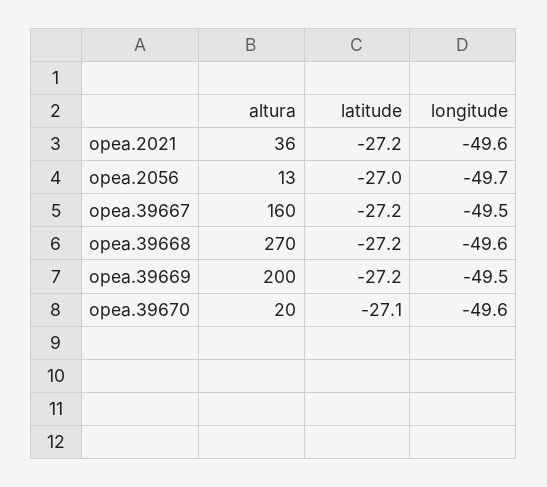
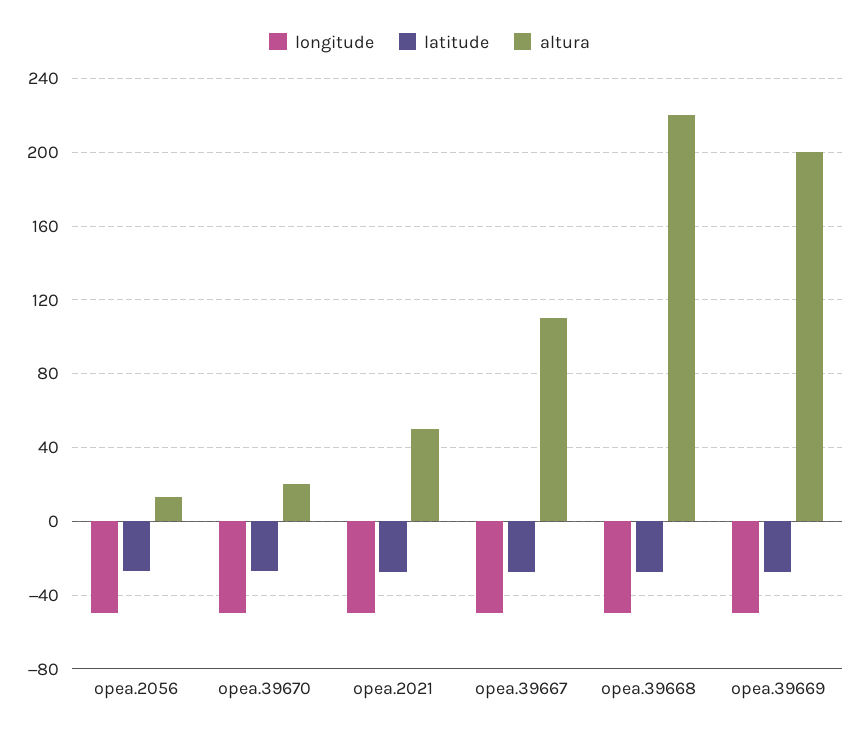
  {
    "altura": {
-     "opea.2021": 36,
+     "opea.2021": 50,
      "opea.2056": 13,
-     "opea.39667": 160,
+     "opea.39667": 110,
-     "opea.39668": 270,
+     "opea.39668": 220,
      "opea.39669": 200,
      "opea.39670": 20
    },
    "latitude": {
      "opea.2021": -27.2,
      "opea.2056": -27,
      "opea.39667": -27.2,
      "opea.39668": -27.2,
      "opea.39669": -27.2,
      "opea.39670": -27.1
    },
    "longitude": {
      "opea.2021": -49.6,
      "opea.2056": -49.7,
      "opea.39667": -49.5,
      "opea.39668": -49.6,
      "opea.39669": -49.5,
      "opea.39670": -49.6
    }
  }

